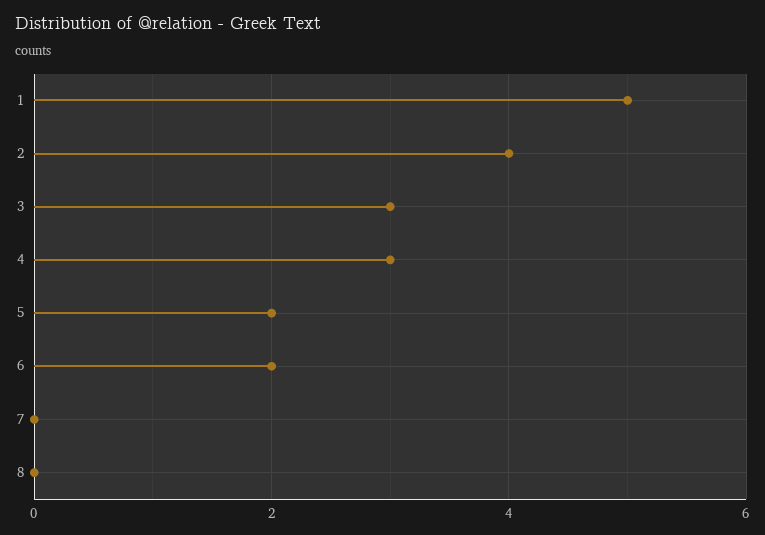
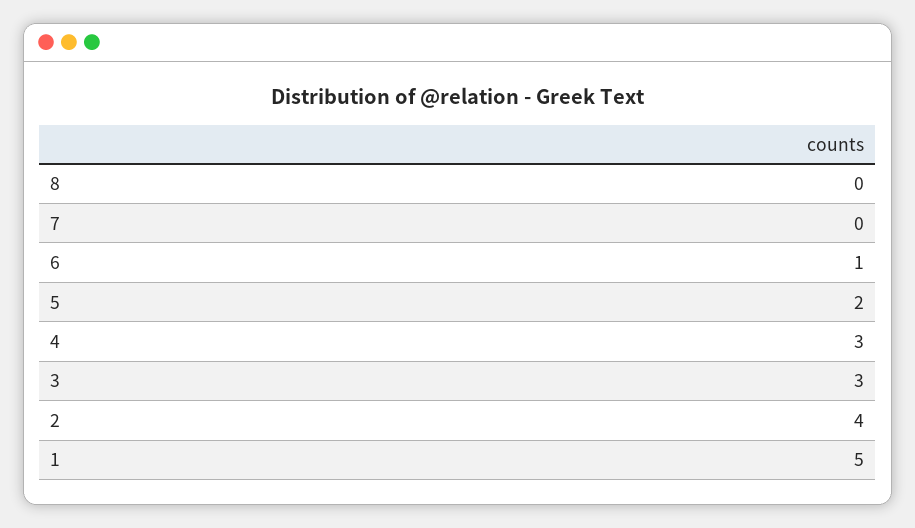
  {
    "1": 5,
    "2": 4,
    "3": 3,
    "4": 3,
    "5": 2,
-   "6": 2,
+   "6": 1,
    "7": 0,
    "8": 0
  }

